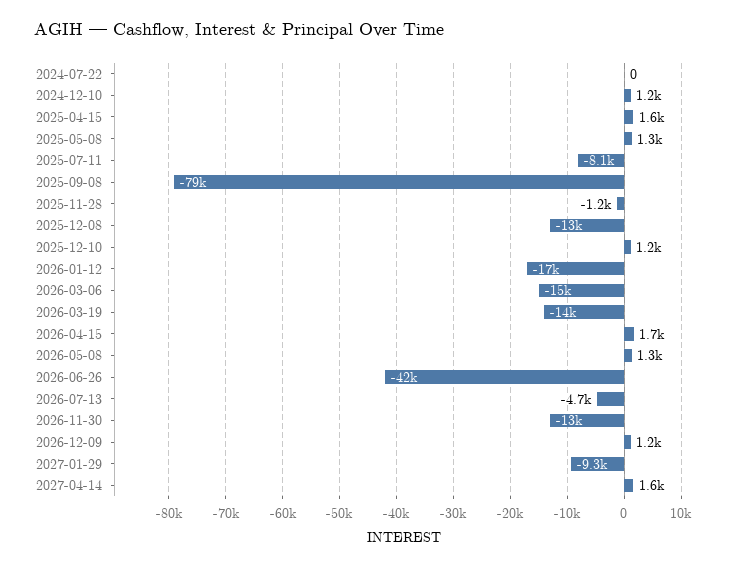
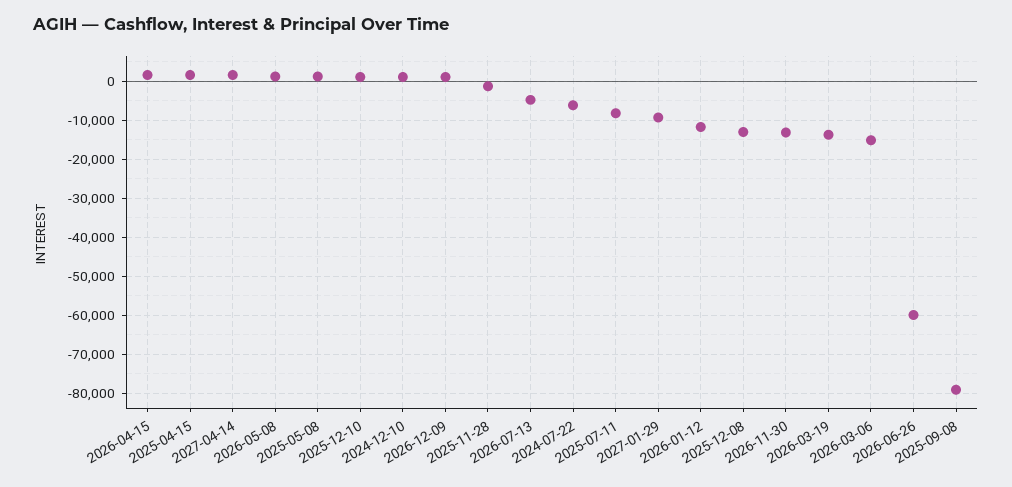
  {
-   "2024-07-22": 0,
+   "2024-07-22": -6000,
    "2024-12-10": 1200,
    "2025-04-15": 1600,
    "2025-05-08": 1300,
    "2025-07-11": -8100,
    "2025-09-08": -79000,
    "2025-11-28": -1200,
    "2025-12-08": -13000,
    "2025-12-10": 1200,
-   "2026-01-12": -17000,
+   "2026-01-12": -12000,
    "2026-03-06": -15000,
    "2026-03-19": -14000,
    "2026-04-15": 1700,
    "2026-05-08": 1300,
-   "2026-06-26": -42000,
+   "2026-06-26": -60000,
    "2026-07-13": -4700,
    "2026-11-30": -13000,
    "2026-12-09": 1200,
    "2027-01-29": -9300,
    "2027-04-14": 1600
  }

